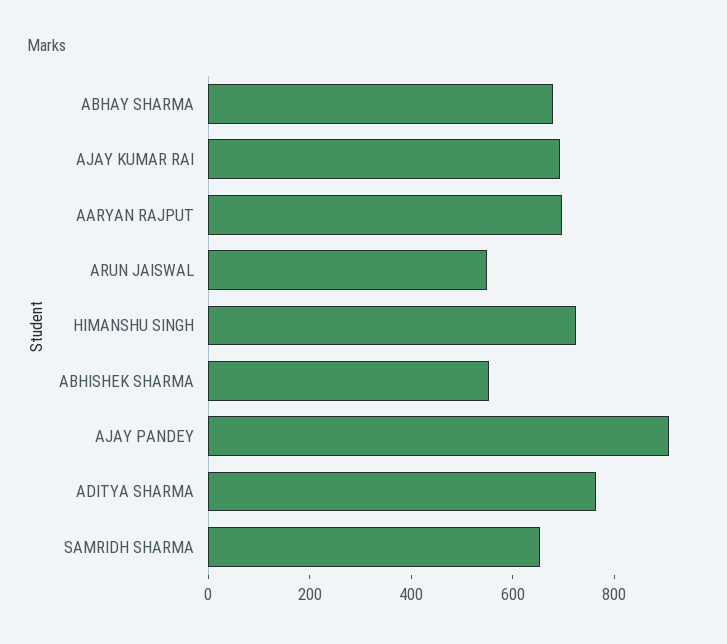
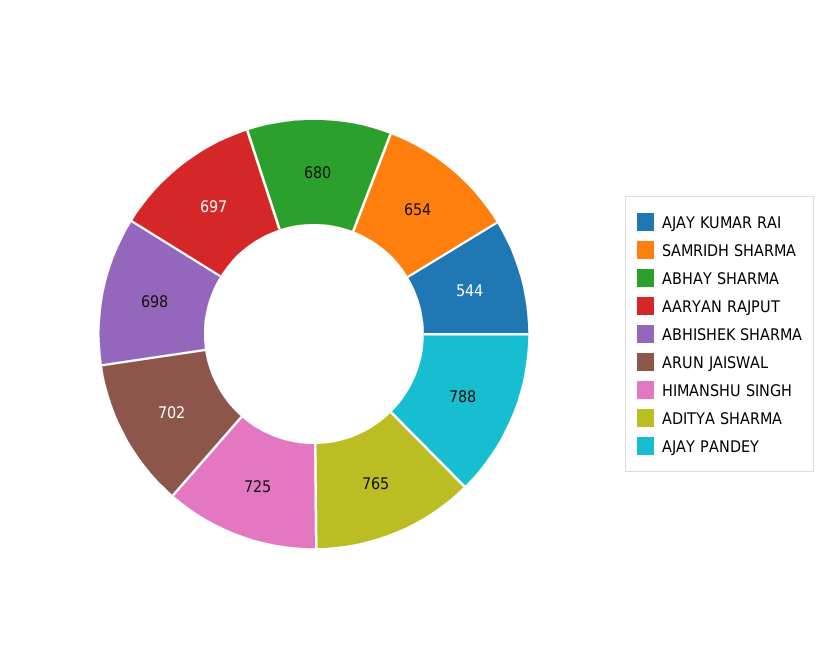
  {
    "ABHAY SHARMA": 680,
-   "AJAY KUMAR RAI": 700,
+   "AJAY KUMAR RAI": 544,
    "AARYAN RAJPUT": 697,
-   "ARUN JAISWAL": 550,
+   "ARUN JAISWAL": 702,
    "HIMANSHU SINGH": 725,
-   "ABHISHEK SHARMA": 550,
+   "ABHISHEK SHARMA": 698,
-   "AJAY PANDEY": 900,
+   "AJAY PANDEY": 788,
    "ADITYA SHARMA": 765,
    "SAMRIDH SHARMA": 654
  }

